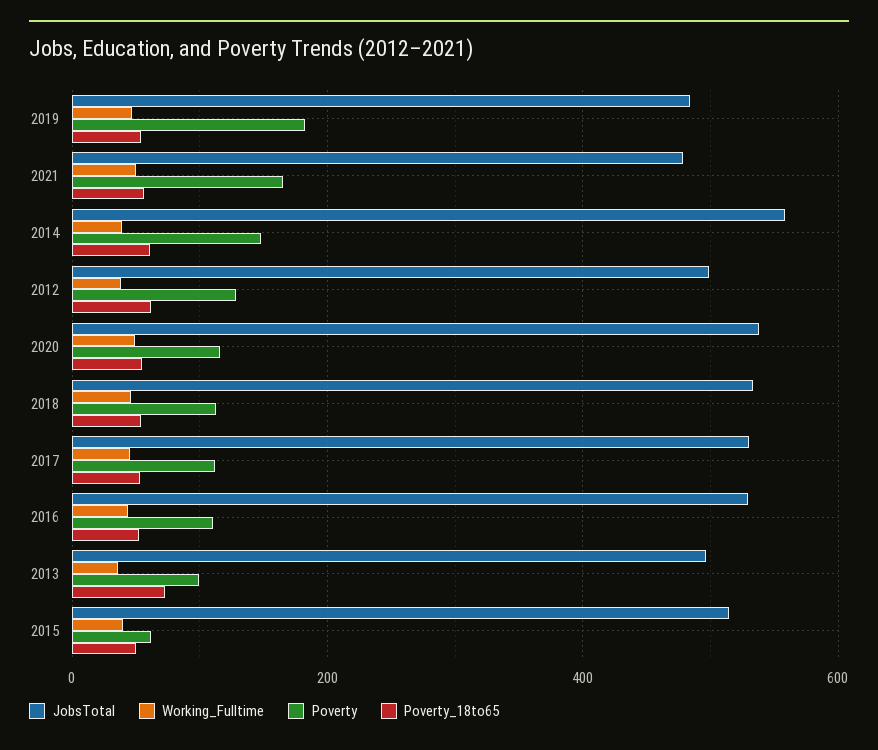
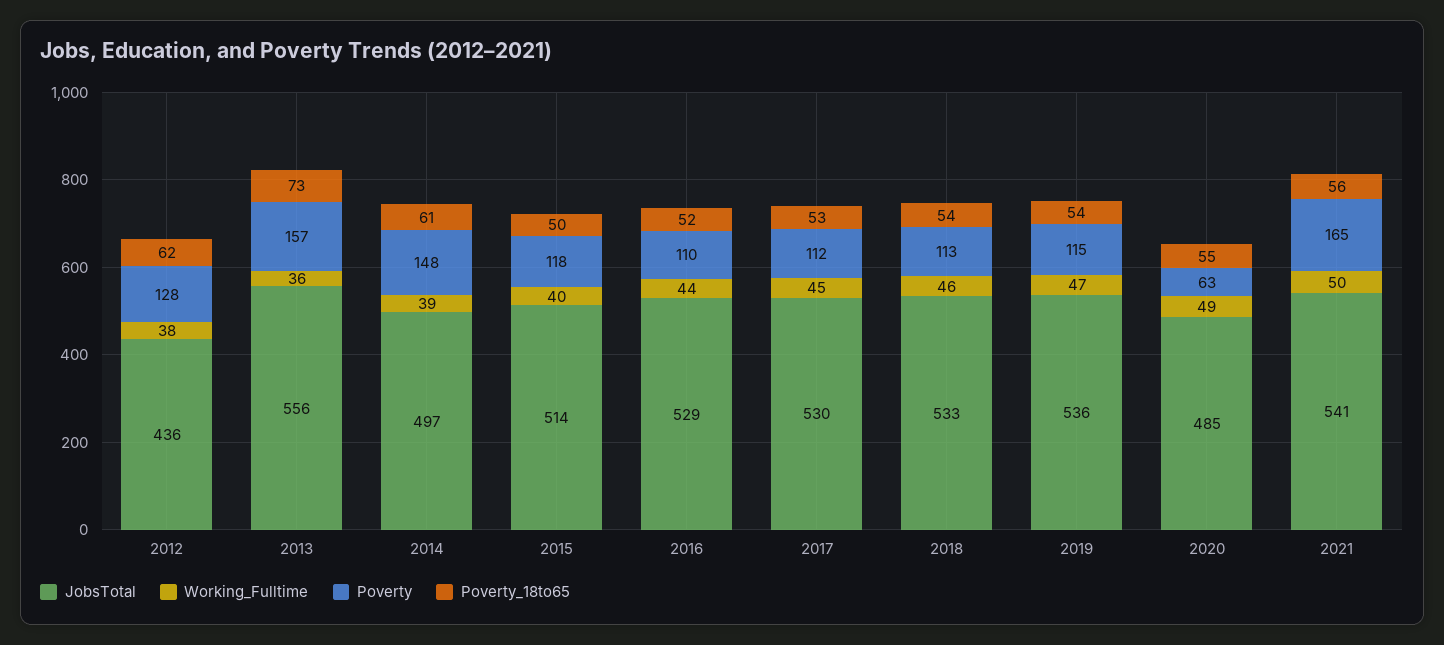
  {
    "JobsTotal": {
-     "2019": 480,
+     "2019": 536,
-     "2021": 480,
+     "2021": 541,
-     "2014": 560,
+     "2014": 497,
-     "2012": 500,
+     "2012": 436,
-     "2020": 540,
+     "2020": 485,
      "2018": 533,
      "2017": 530,
      "2016": 529,
-     "2013": 500,
+     "2013": 556,
      "2015": 514
    },
    "Working_Fulltime": {
      "2019": 47,
      "2021": 50,
      "2014": 39,
      "2012": 38,
      "2020": 49,
      "2018": 46,
      "2017": 45,
      "2016": 44,
      "2013": 36,
      "2015": 40
    },
    "Poverty": {
-     "2019": 180,
+     "2019": 115,
      "2021": 165,
      "2014": 148,
      "2012": 128,
-     "2020": 120,
+     "2020": 63,
      "2018": 113,
      "2017": 112,
      "2016": 110,
-     "2013": 100,
+     "2013": 157,
-     "2015": 60
+     "2015": 118
    },
    "Poverty_18to65": {
      "2019": 54,
      "2021": 56,
      "2014": 61,
      "2012": 62,
      "2020": 55,
      "2018": 54,
      "2017": 53,
      "2016": 52,
      "2013": 73,
      "2015": 50
    }
  }

